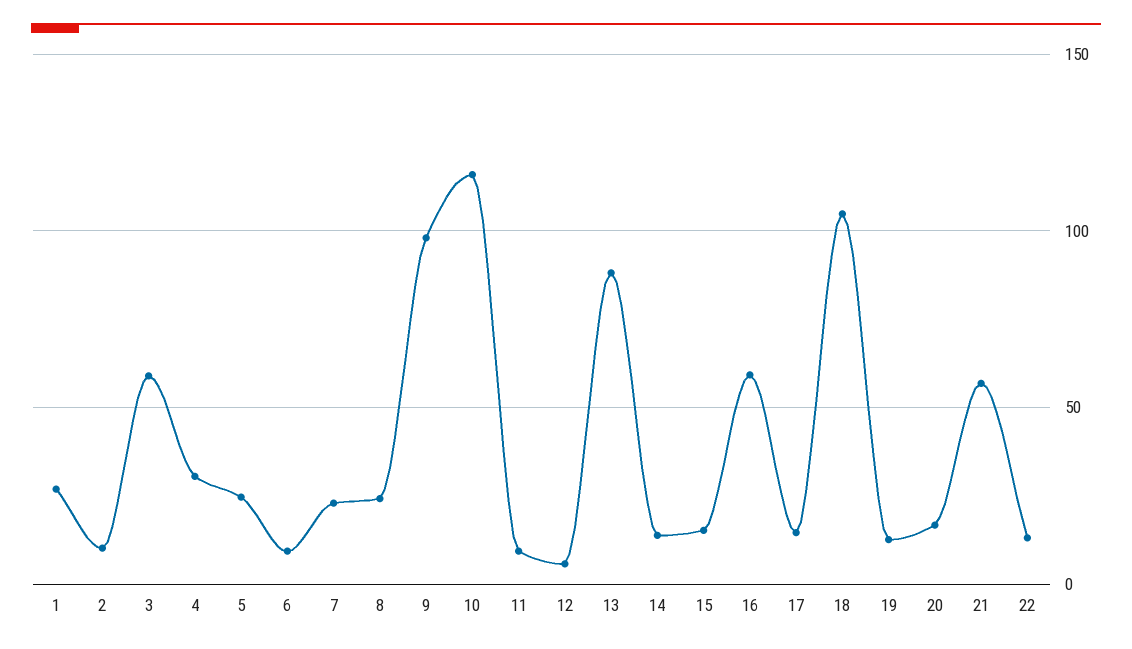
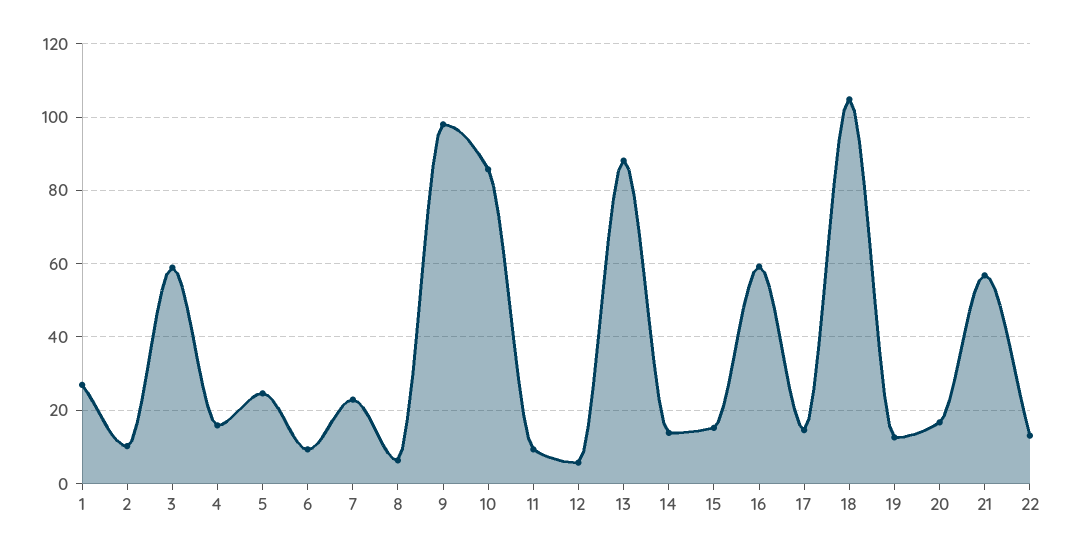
  {
    "1": 26,
    "2": 10,
    "3": 58,
-   "4": 30,
+   "4": 16,
    "5": 24,
    "6": 10,
    "7": 22,
-   "8": 25,
+   "8": 6,
    "9": 98,
-   "10": 115,
+   "10": 86,
    "11": 10,
    "12": 6,
    "13": 88,
    "14": 14,
    "15": 16,
    "16": 60,
    "17": 14,
    "18": 104,
    "19": 12,
    "20": 16,
    "21": 56,
    "22": 14
  }

